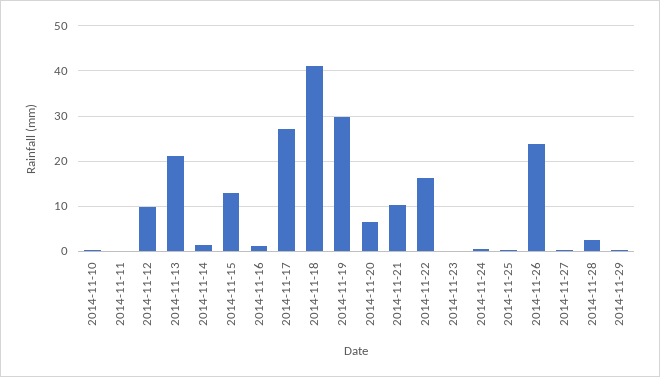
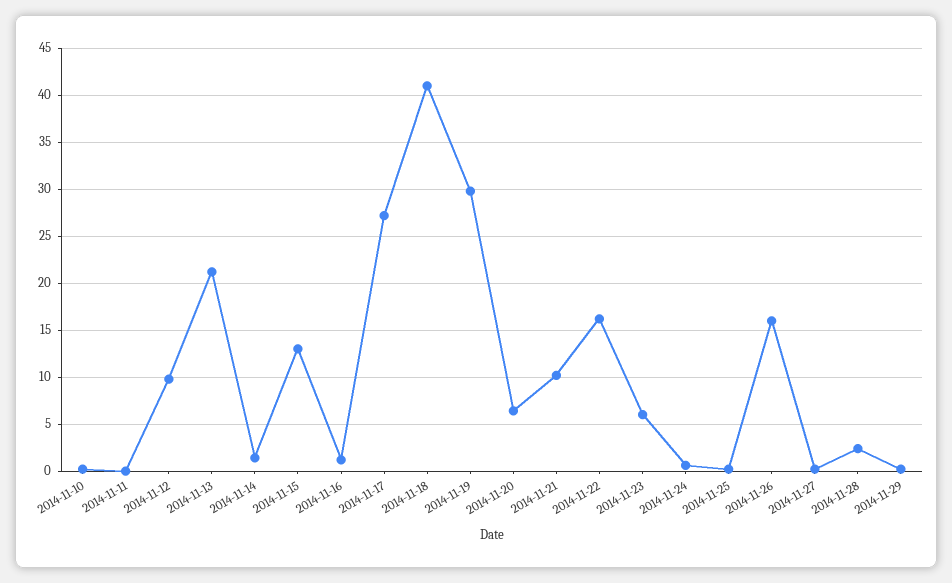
  {
    "2014-11-10": 0,
    "2014-11-11": 0,
    "2014-11-12": 10,
    "2014-11-13": 21,
    "2014-11-14": 1,
    "2014-11-15": 13,
    "2014-11-16": 1,
    "2014-11-17": 27,
    "2014-11-18": 41,
    "2014-11-19": 30,
    "2014-11-20": 6,
    "2014-11-21": 10,
    "2014-11-22": 16,
-   "2014-11-23": 0,
+   "2014-11-23": 6,
    "2014-11-24": 1,
    "2014-11-25": 0,
-   "2014-11-26": 24,
+   "2014-11-26": 16,
    "2014-11-27": 0,
    "2014-11-28": 2,
    "2014-11-29": 0
  }

